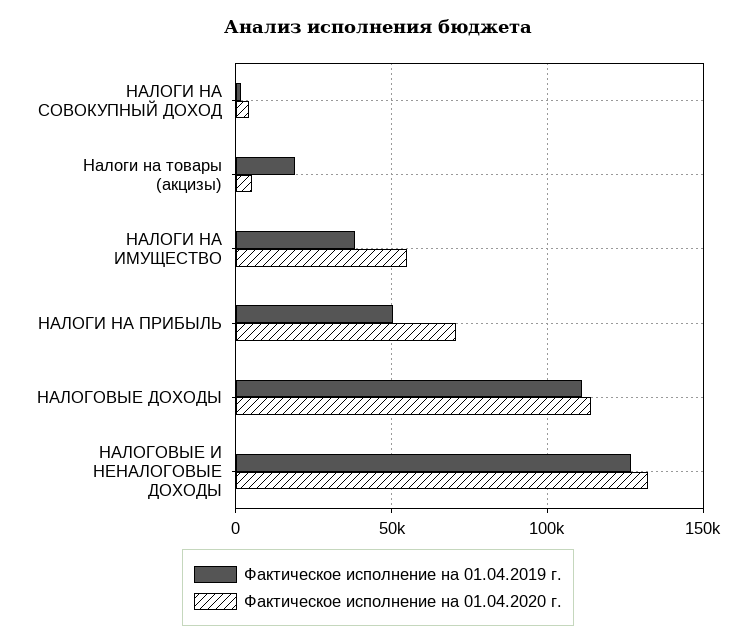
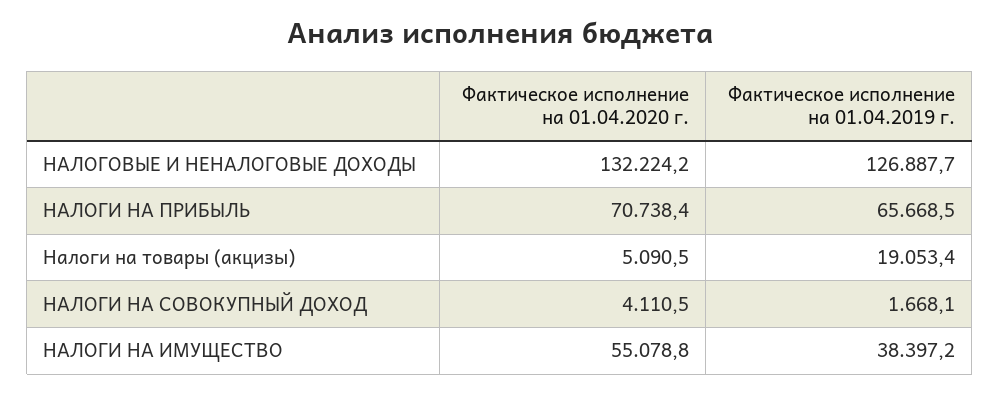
  {
    "Фактическое исполнение на 01.04.2019 г.": {
      "НАЛОГИ НА СОВОКУПНЫЙ ДОХОД": 1668.1,
      "Налоги на товары (акцизы)": 19053.4,
      "НАЛОГИ НА ИМУЩЕСТВО": 38397.2,
-     "НАЛОГИ НА ПРИБЫЛЬ": 50000,
+     "НАЛОГИ НА ПРИБЫЛЬ": 65668.5,
-     "НАЛОГОВЫЕ ДОХОДЫ": 110000,
      "НАЛОГОВЫЕ И НЕНАЛОГОВЫЕ ДОХОДЫ": 126887.7
    },
    "Фактическое исполнение на 01.04.2020 г.": {
      "НАЛОГИ НА СОВОКУПНЫЙ ДОХОД": 4110.5,
      "Налоги на товары (акцизы)": 5090.5,
      "НАЛОГИ НА ИМУЩЕСТВО": 55078.8,
      "НАЛОГИ НА ПРИБЫЛЬ": 70738.4,
-     "НАЛОГОВЫЕ ДОХОДЫ": 115000,
      "НАЛОГОВЫЕ И НЕНАЛОГОВЫЕ ДОХОДЫ": 132224.2
    }
  }

